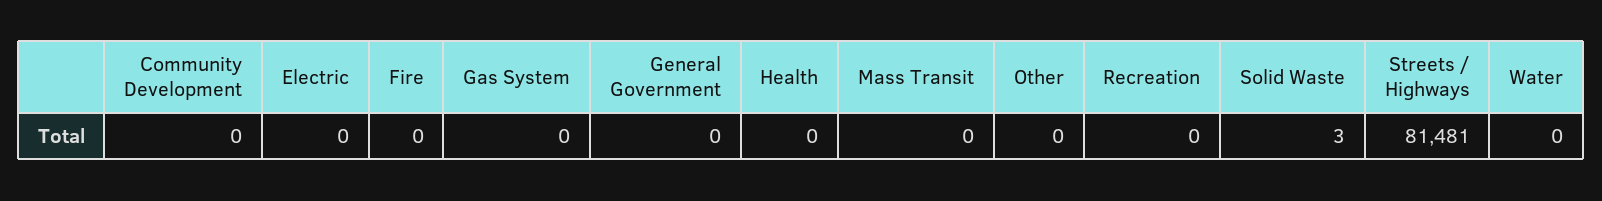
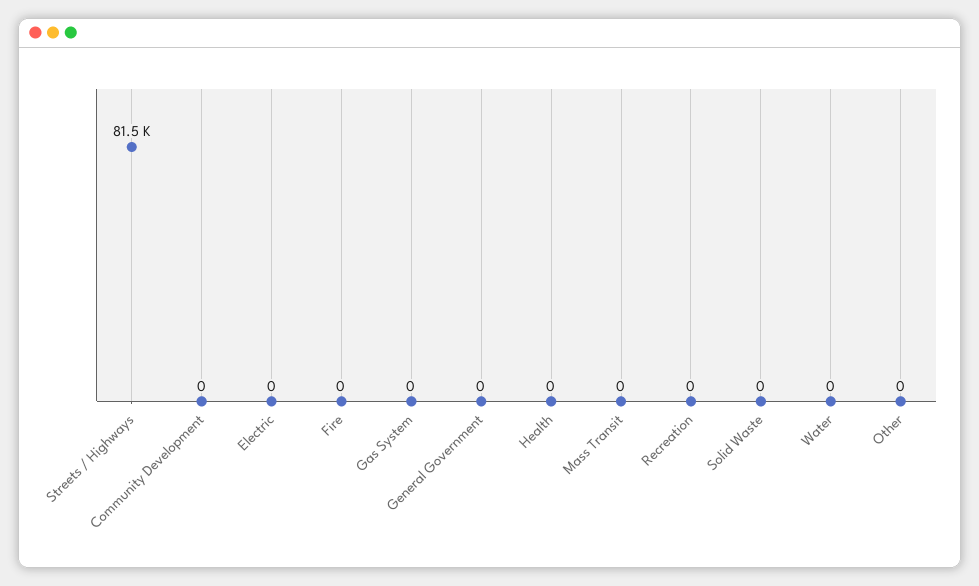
  {
    "Community Development": 0,
    "Electric": 0,
    "Fire": 0,
    "Gas System": 0,
    "General Government": 0,
    "Health": 0,
    "Mass Transit": 0,
    "Other": 0,
    "Recreation": 0,
-   "Solid Waste": 3,
+   "Solid Waste": 0,
    "Streets / Highways": 81481,
    "Water": 0
  }

